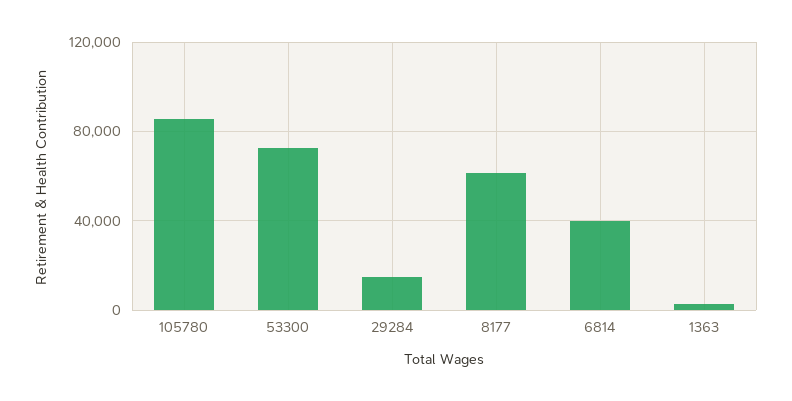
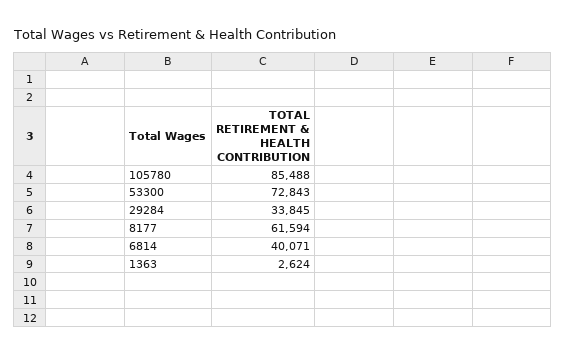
  {
    "105780": 85488,
    "53300": 72843,
-   "29284": 15000,
+   "29284": 33845,
    "8177": 61594,
    "6814": 40071,
    "1363": 2624
  }

